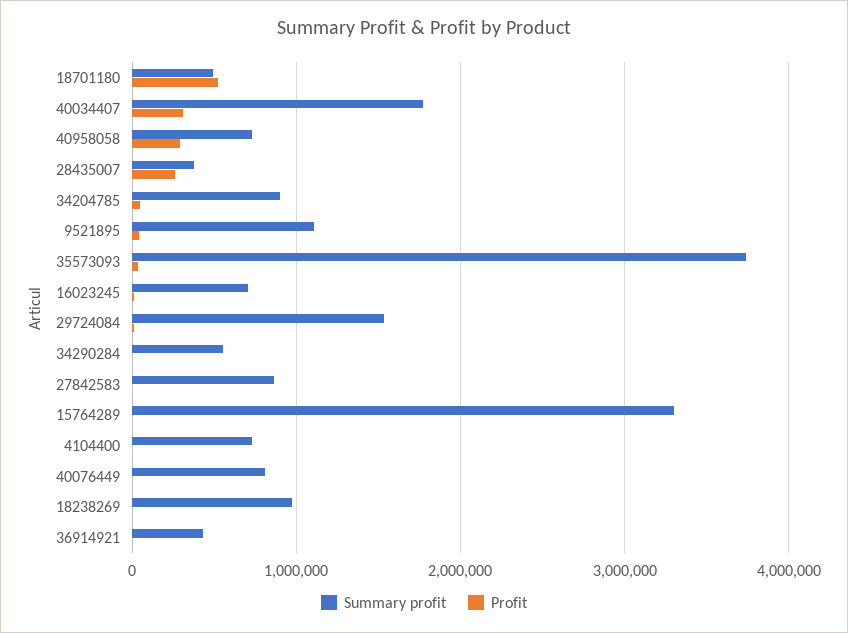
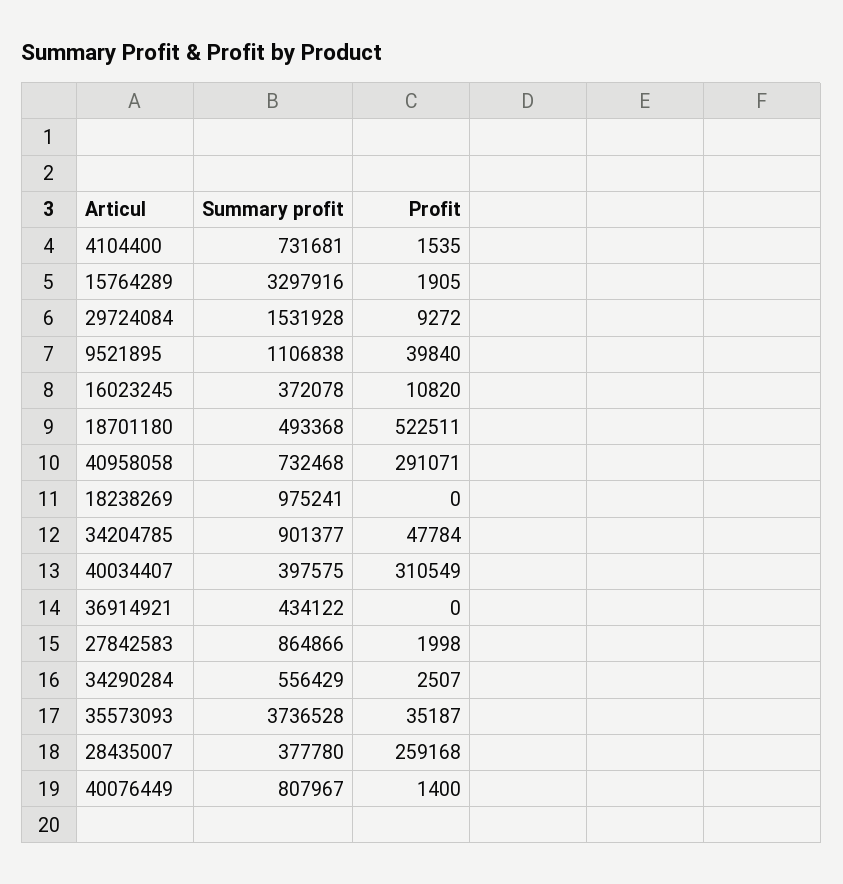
  {
    "Summary profit": {
      "18701180": 493368,
-     "40034407": 1800000,
+     "40034407": 397575,
      "40958058": 732468,
      "28435007": 377780,
      "34204785": 901377,
      "9521895": 1106838,
      "35573093": 3736528,
-     "16023245": 700000,
+     "16023245": 372078,
      "29724084": 1531928,
      "34290284": 556429,
      "27842583": 864866,
      "15764289": 3297916,
      "4104400": 731681,
      "40076449": 807967,
      "18238269": 975241,
      "36914921": 434122
    },
    "Profit": {
      "18701180": 522511,
      "40034407": 310549,
      "40958058": 291071,
      "28435007": 259168,
      "34204785": 47784,
      "9521895": 39840,
      "35573093": 35187,
      "16023245": 10820,
      "29724084": 9272,
      "34290284": 2507,
      "27842583": 1998,
      "15764289": 1905,
      "4104400": 1535,
      "40076449": 1400,
      "18238269": 0,
      "36914921": 0
    }
  }

